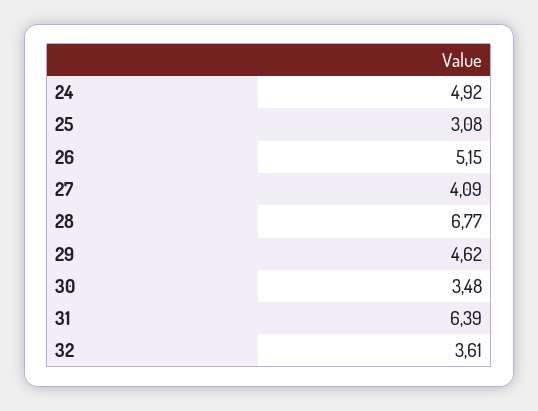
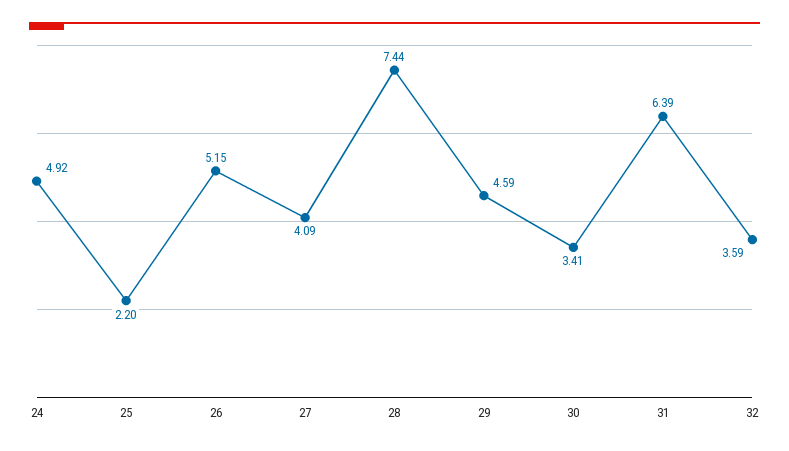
  {
    "24": 4.92,
-   "25": 3.08,
+   "25": 2.2,
    "26": 5.15,
    "27": 4.09,
-   "28": 6.77,
+   "28": 7.44,
-   "29": 4.62,
+   "29": 4.59,
-   "30": 3.48,
+   "30": 3.41,
    "31": 6.39,
-   "32": 3.61
+   "32": 3.59
  }

